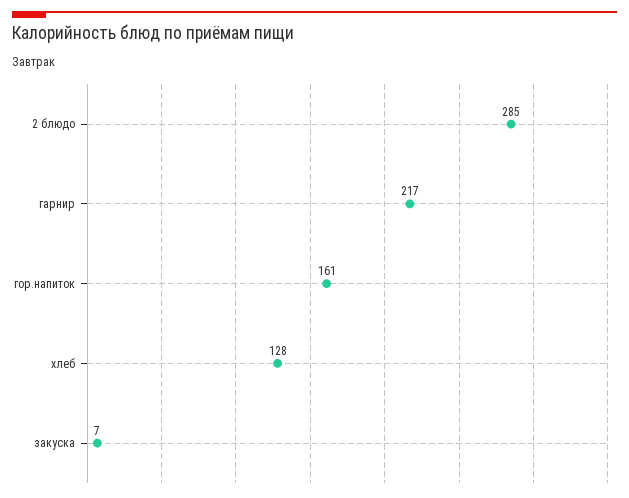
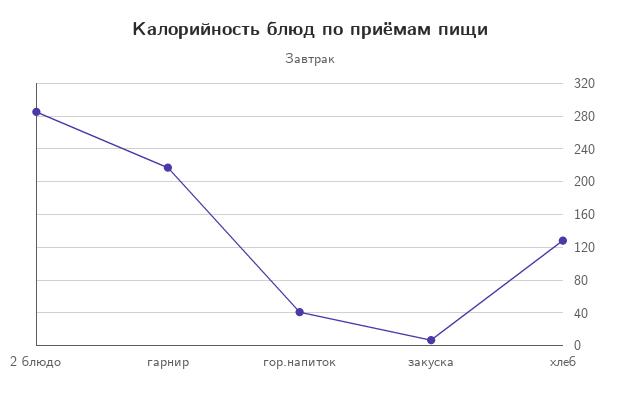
  {
    "2 блюдо": 285,
    "гарнир": 217,
-   "гор.напиток": 161,
+   "гор.напиток": 40,
    "хлеб": 128,
    "закуска": 7
  }

